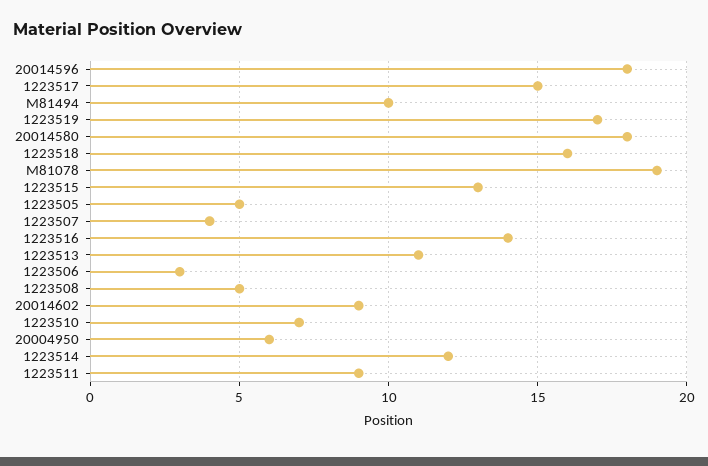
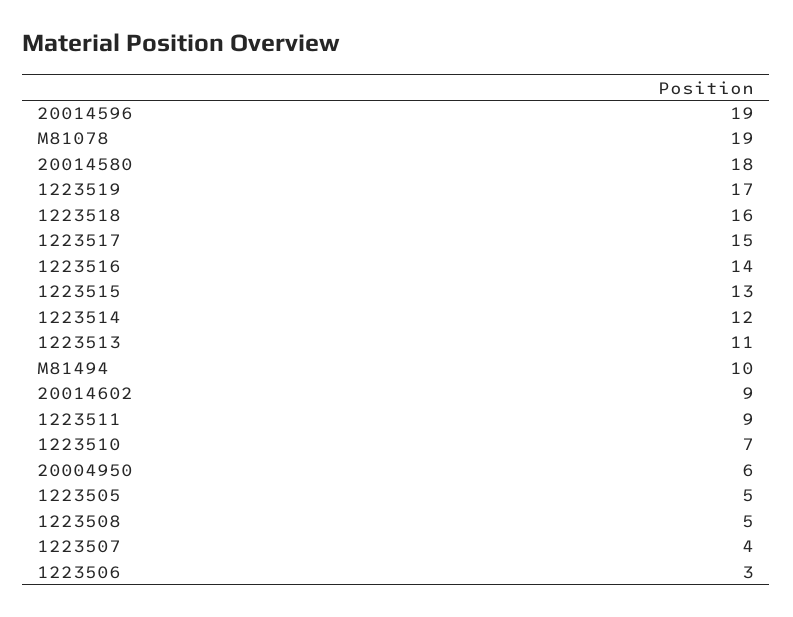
  {
-   "20014596": 18,
+   "20014596": 19,
    "1223517": 15,
    "M81494": 10,
    "1223519": 17,
    "20014580": 18,
    "1223518": 16,
    "M81078": 19,
    "1223515": 13,
    "1223505": 5,
    "1223507": 4,
    "1223516": 14,
    "1223513": 11,
    "1223506": 3,
    "1223508": 5,
    "20014602": 9,
    "1223510": 7,
    "20004950": 6,
    "1223514": 12,
    "1223511": 9
  }

